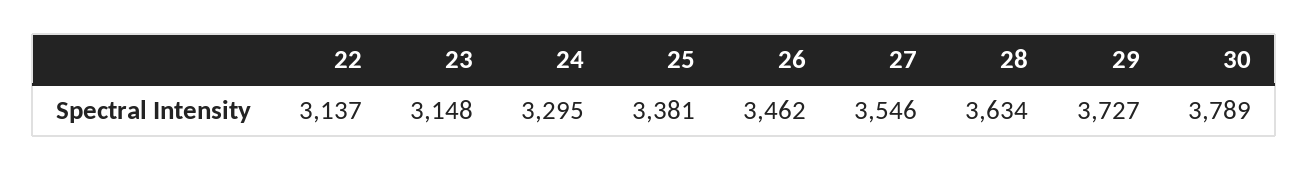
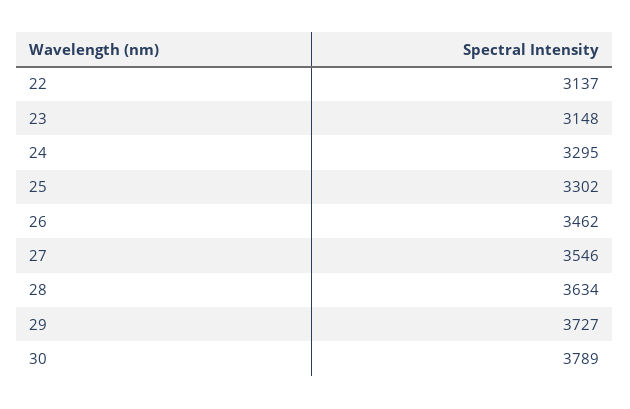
  {
    "22": 3137,
    "23": 3148,
    "24": 3295,
-   "25": 3381,
+   "25": 3302,
    "26": 3462,
    "27": 3546,
    "28": 3634,
    "29": 3727,
    "30": 3789
  }

